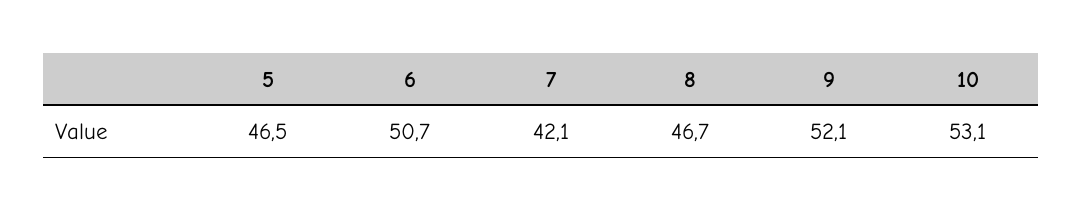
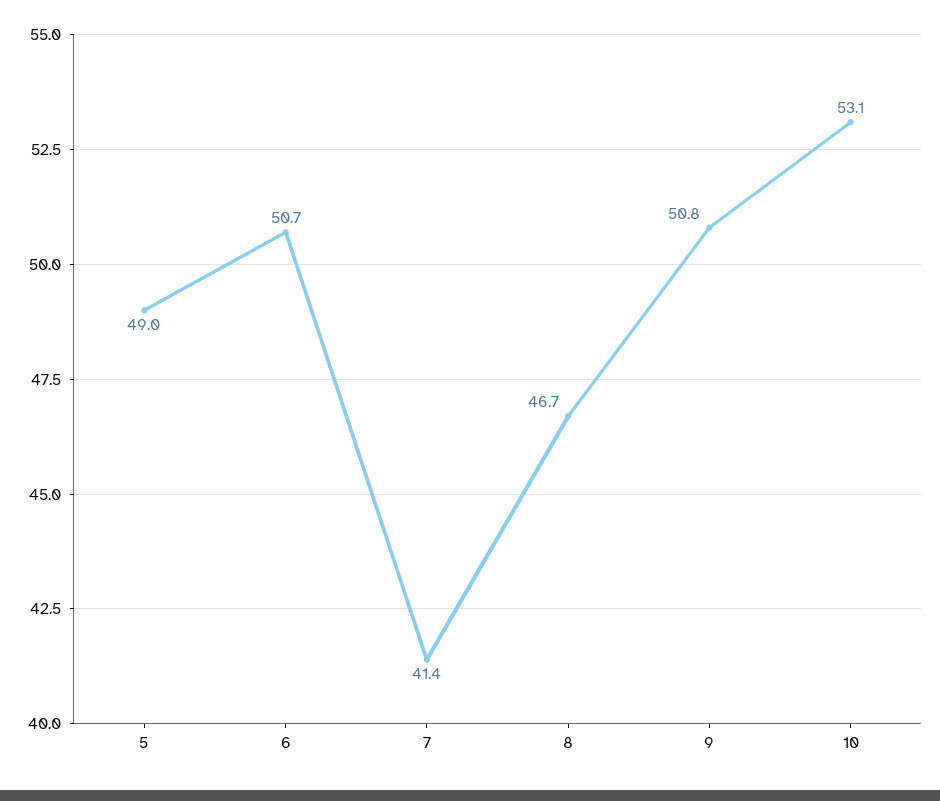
  {
-   "5": 46.5,
+   "5": 49,
    "6": 50.7,
-   "7": 42.1,
+   "7": 41.4,
    "8": 46.7,
-   "9": 52.1,
+   "9": 50.8,
    "10": 53.1
  }

